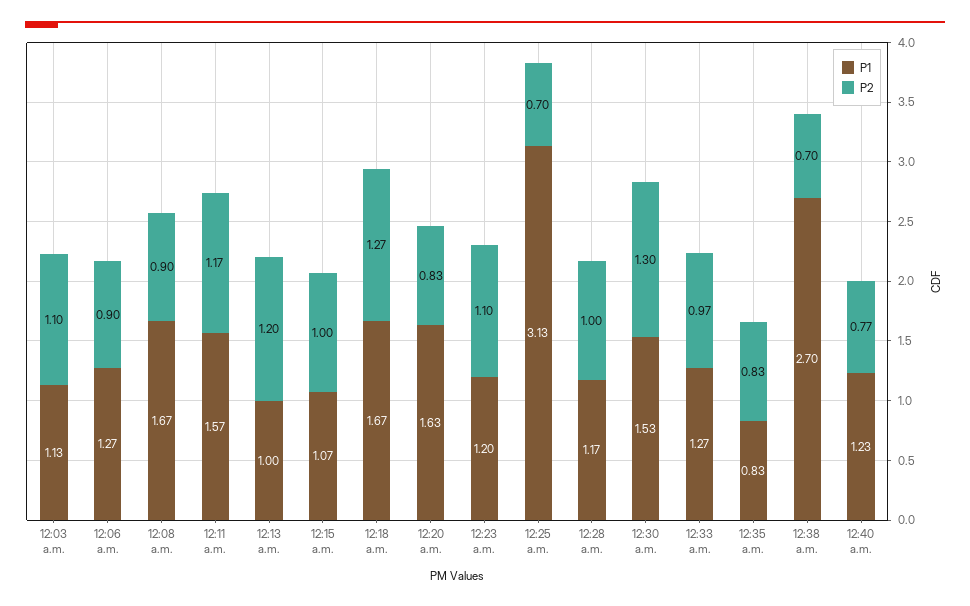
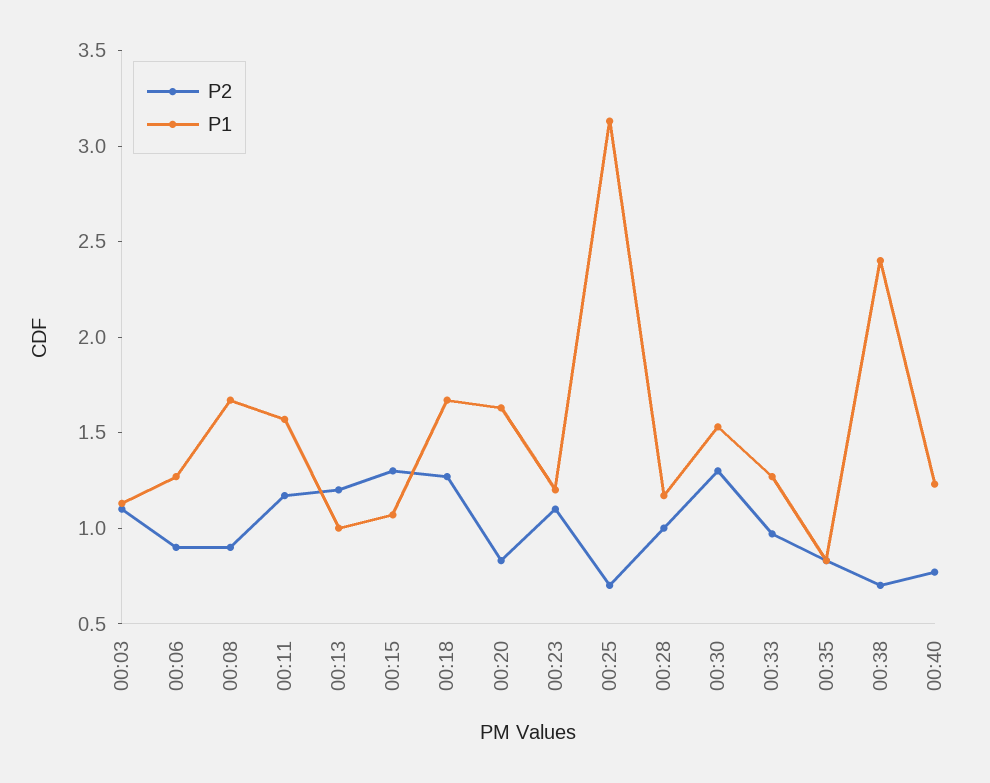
  {
    "P1": {
      "12:03 a.m.": 1.13,
      "12:06 a.m.": 1.27,
      "12:08 a.m.": 1.67,
      "12:11 a.m.": 1.57,
      "12:13 a.m.": 1,
      "12:15 a.m.": 1.07,
      "12:18 a.m.": 1.67,
      "12:20 a.m.": 1.63,
      "12:23 a.m.": 1.2,
      "12:25 a.m.": 3.13,
      "12:28 a.m.": 1.17,
      "12:30 a.m.": 1.53,
      "12:33 a.m.": 1.27,
      "12:35 a.m.": 0.83,
-     "12:38 a.m.": 2.7,
+     "12:38 a.m.": 2.4,
      "12:40 a.m.": 1.23
    },
    "P2": {
      "12:03 a.m.": 1.1,
      "12:06 a.m.": 0.9,
      "12:08 a.m.": 0.9,
      "12:11 a.m.": 1.17,
      "12:13 a.m.": 1.2,
-     "12:15 a.m.": 1,
+     "12:15 a.m.": 1.3,
      "12:18 a.m.": 1.27,
      "12:20 a.m.": 0.83,
      "12:23 a.m.": 1.1,
      "12:25 a.m.": 0.7,
      "12:28 a.m.": 1,
      "12:30 a.m.": 1.3,
      "12:33 a.m.": 0.97,
      "12:35 a.m.": 0.83,
      "12:38 a.m.": 0.7,
      "12:40 a.m.": 0.77
    }
  }

